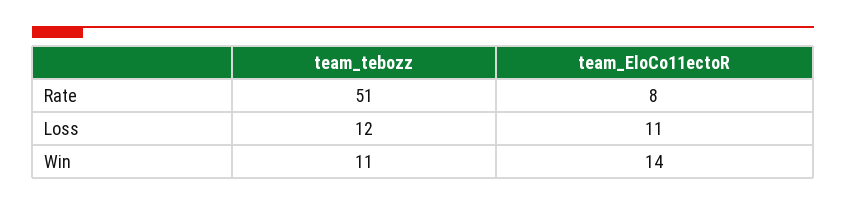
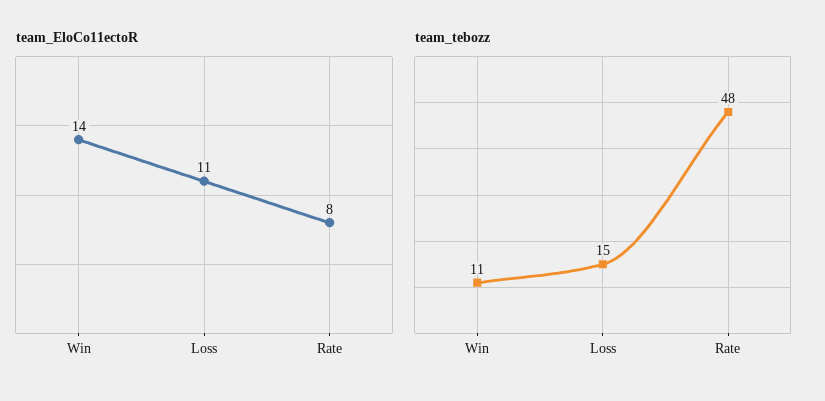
  {
    "team_tebozz": {
-     "Rate": 51,
+     "Rate": 48,
-     "Loss": 12,
+     "Loss": 15,
      "Win": 11
    },
    "team_EloCo11ectoR": {
      "Rate": 8,
      "Loss": 11,
      "Win": 14
    }
  }

